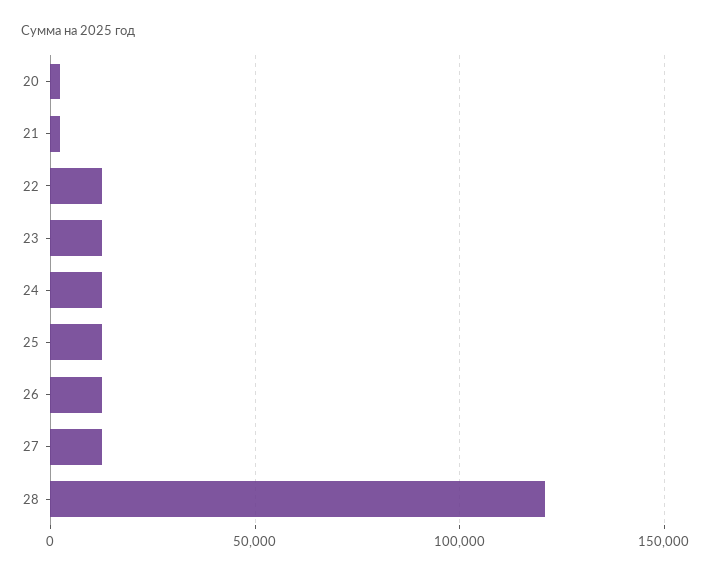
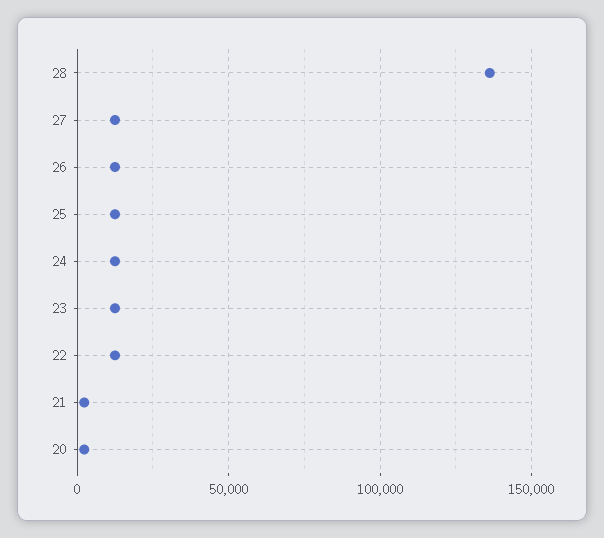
  {
    "20": 0,
    "21": 0,
    "22": 15000,
    "23": 15000,
    "24": 15000,
    "25": 15000,
    "26": 15000,
    "27": 15000,
-   "28": 120000
+   "28": 135000
  }

